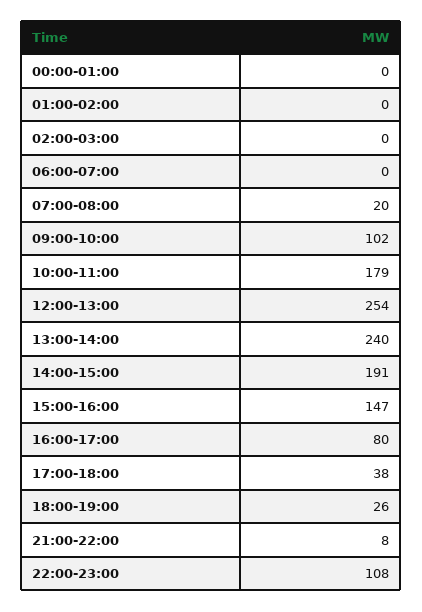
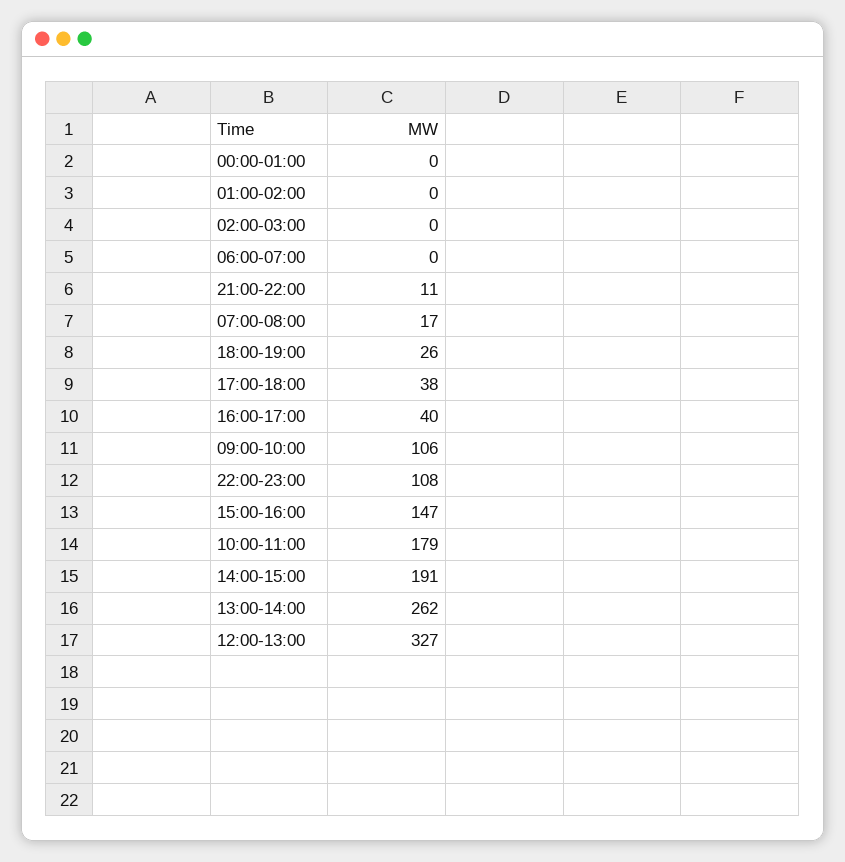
  {
    "00:00-01:00": 0,
    "01:00-02:00": 0,
    "02:00-03:00": 0,
    "06:00-07:00": 0,
-   "07:00-08:00": 20,
+   "07:00-08:00": 17,
-   "09:00-10:00": 102,
+   "09:00-10:00": 106,
    "10:00-11:00": 179,
-   "12:00-13:00": 254,
+   "12:00-13:00": 327,
-   "13:00-14:00": 240,
+   "13:00-14:00": 262,
    "14:00-15:00": 191,
    "15:00-16:00": 147,
-   "16:00-17:00": 80,
+   "16:00-17:00": 40,
    "17:00-18:00": 38,
    "18:00-19:00": 26,
-   "21:00-22:00": 8,
+   "21:00-22:00": 11,
    "22:00-23:00": 108
  }

